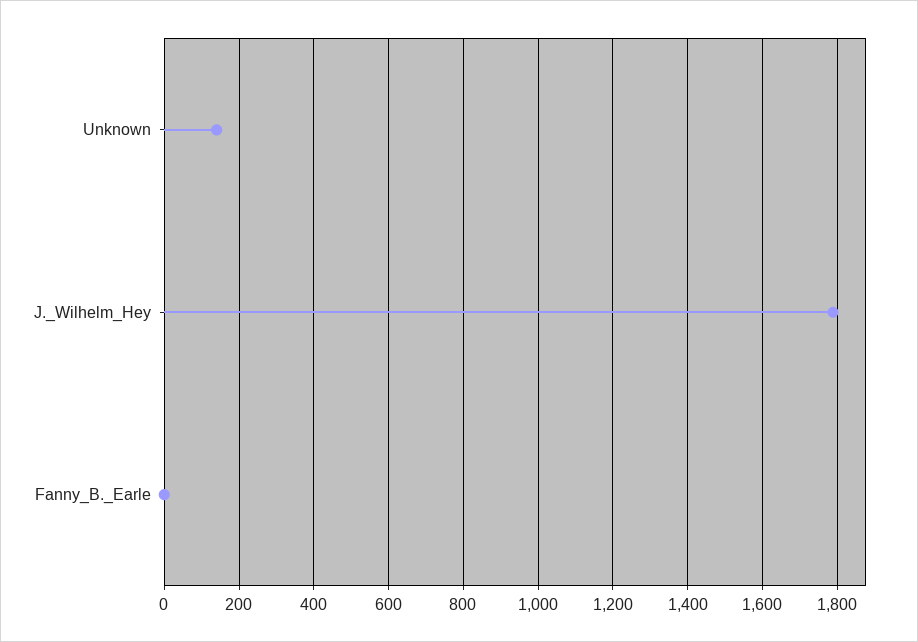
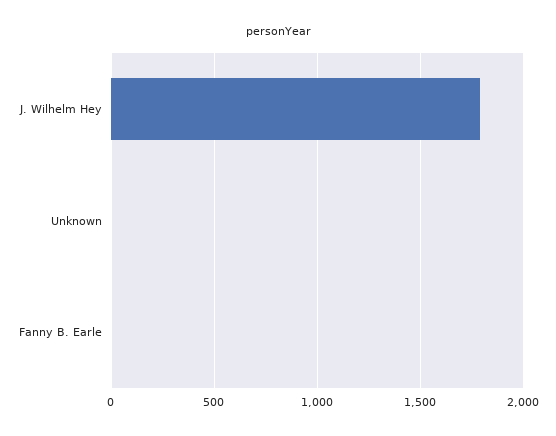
  {
-   "Unknown": 140,
+   "Unknown": 0,
    "J._Wilhelm_Hey": 1780,
    "Fanny_B._Earle": 0
  }

